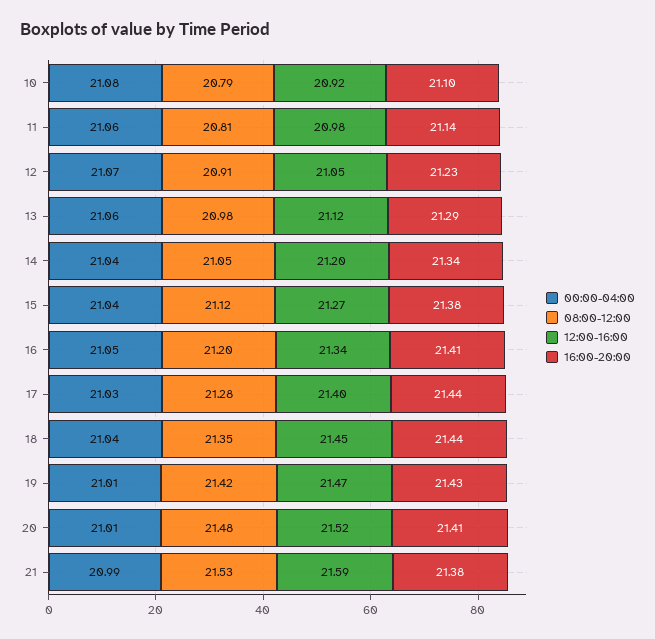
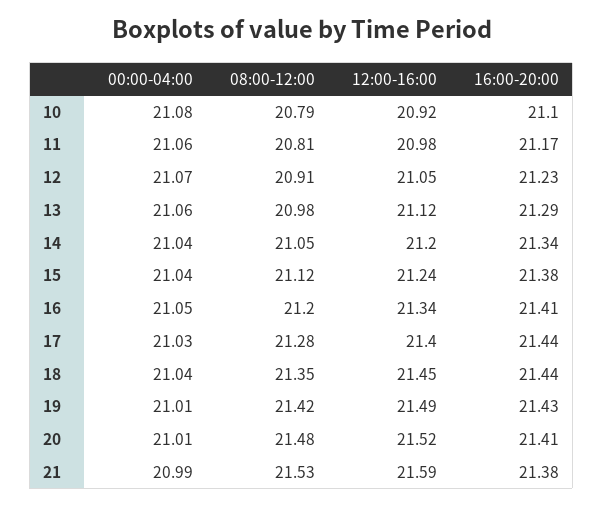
  {
    "00:00-04:00": {
      "10": 21.08,
      "11": 21.06,
      "12": 21.07,
      "13": 21.06,
      "14": 21.04,
      "15": 21.04,
      "16": 21.05,
      "17": 21.03,
      "18": 21.04,
      "19": 21.01,
      "20": 21.01,
      "21": 20.99
    },
    "08:00-12:00": {
      "10": 20.79,
      "11": 20.81,
      "12": 20.91,
      "13": 20.98,
      "14": 21.05,
      "15": 21.12,
      "16": 21.2,
      "17": 21.28,
      "18": 21.35,
      "19": 21.42,
      "20": 21.48,
      "21": 21.53
    },
    "12:00-16:00": {
      "10": 20.92,
      "11": 20.98,
      "12": 21.05,
      "13": 21.12,
      "14": 21.2,
-     "15": 21.27,
+     "15": 21.24,
      "16": 21.34,
      "17": 21.4,
      "18": 21.45,
-     "19": 21.47,
+     "19": 21.49,
      "20": 21.52,
      "21": 21.59
    },
    "16:00-20:00": {
      "10": 21.1,
-     "11": 21.14,
+     "11": 21.17,
      "12": 21.23,
      "13": 21.29,
      "14": 21.34,
      "15": 21.38,
      "16": 21.41,
      "17": 21.44,
      "18": 21.44,
      "19": 21.43,
      "20": 21.41,
      "21": 21.38
    }
  }

